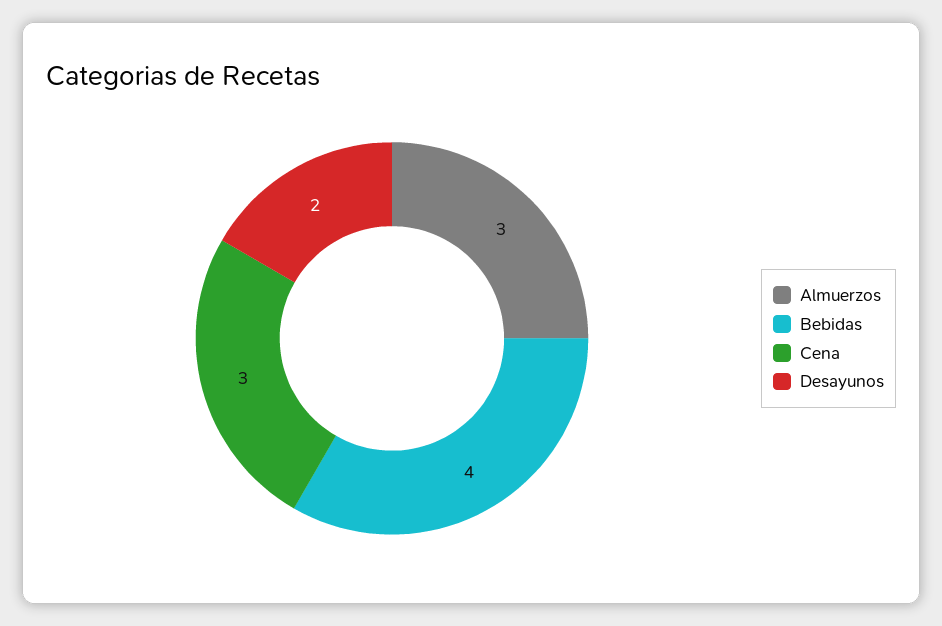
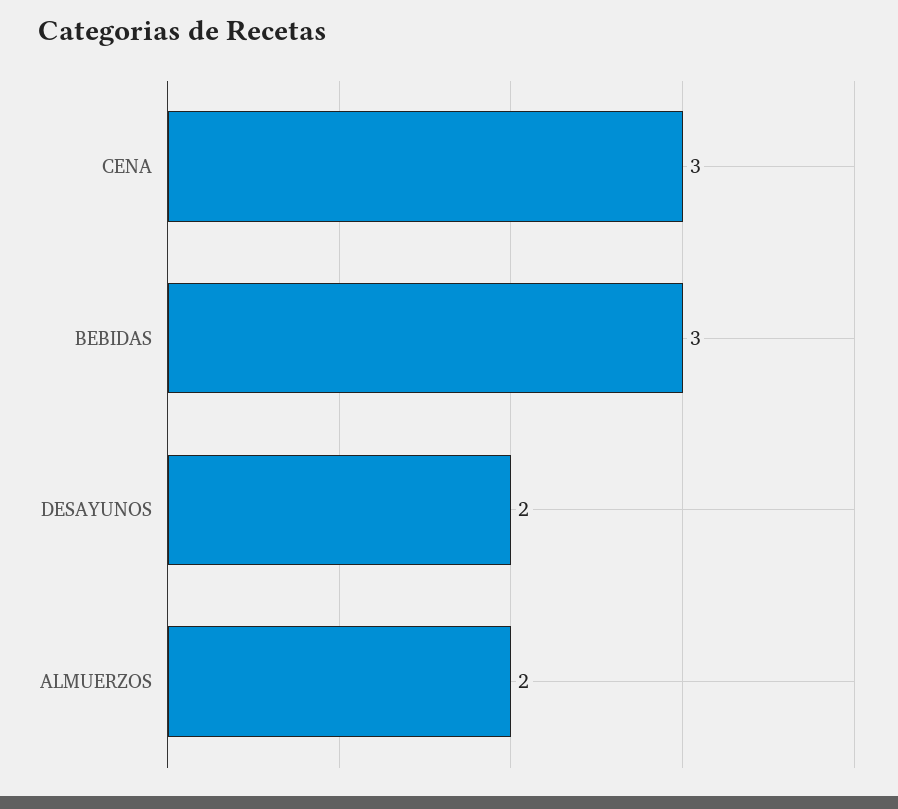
  {
-   "Almuerzos": 3,
+   "Almuerzos": 2,
-   "Bebidas": 4,
+   "Bebidas": 3,
    "Cena": 3,
    "Desayunos": 2
  }

